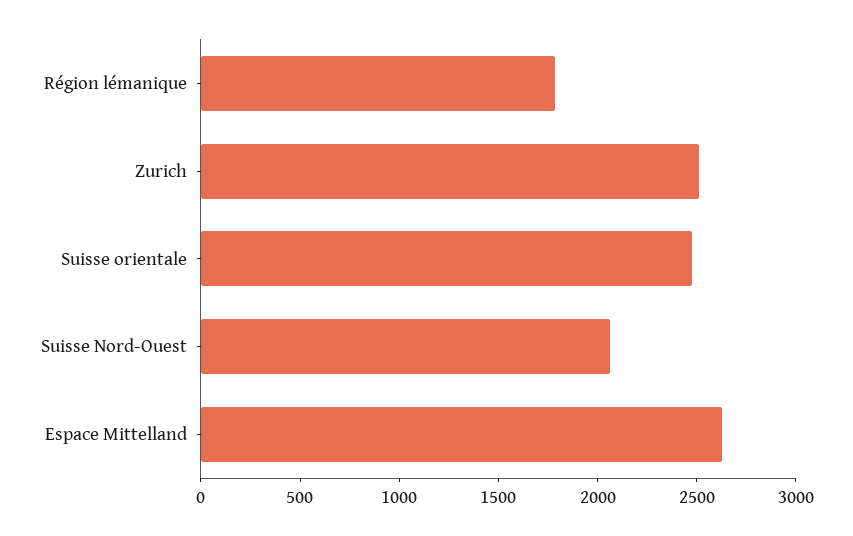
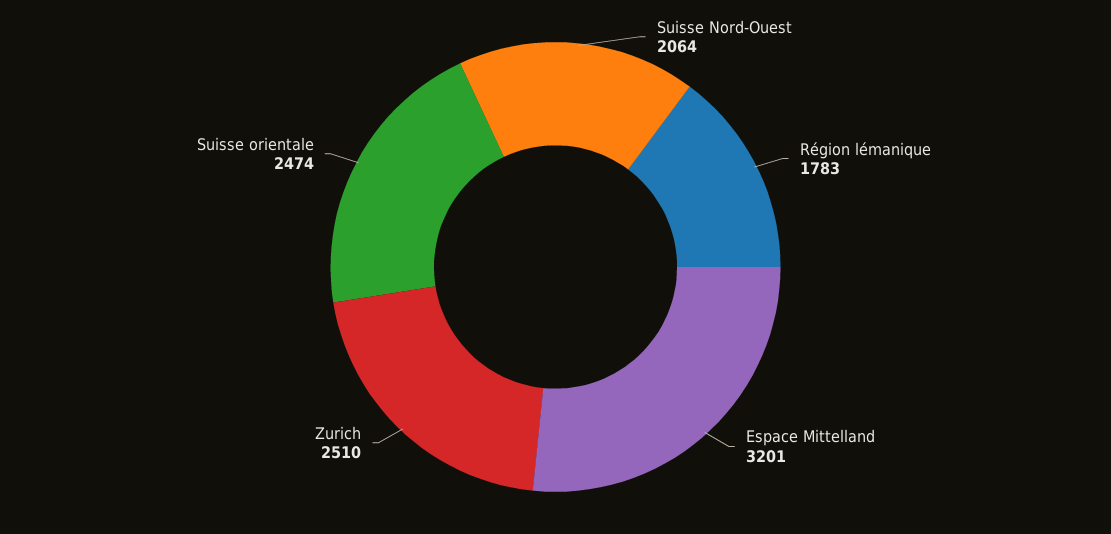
  {
    "Région lémanique": 1783,
    "Zurich": 2510,
    "Suisse orientale": 2474,
    "Suisse Nord-Ouest": 2064,
-   "Espace Mittelland": 2600
+   "Espace Mittelland": 3201
  }

